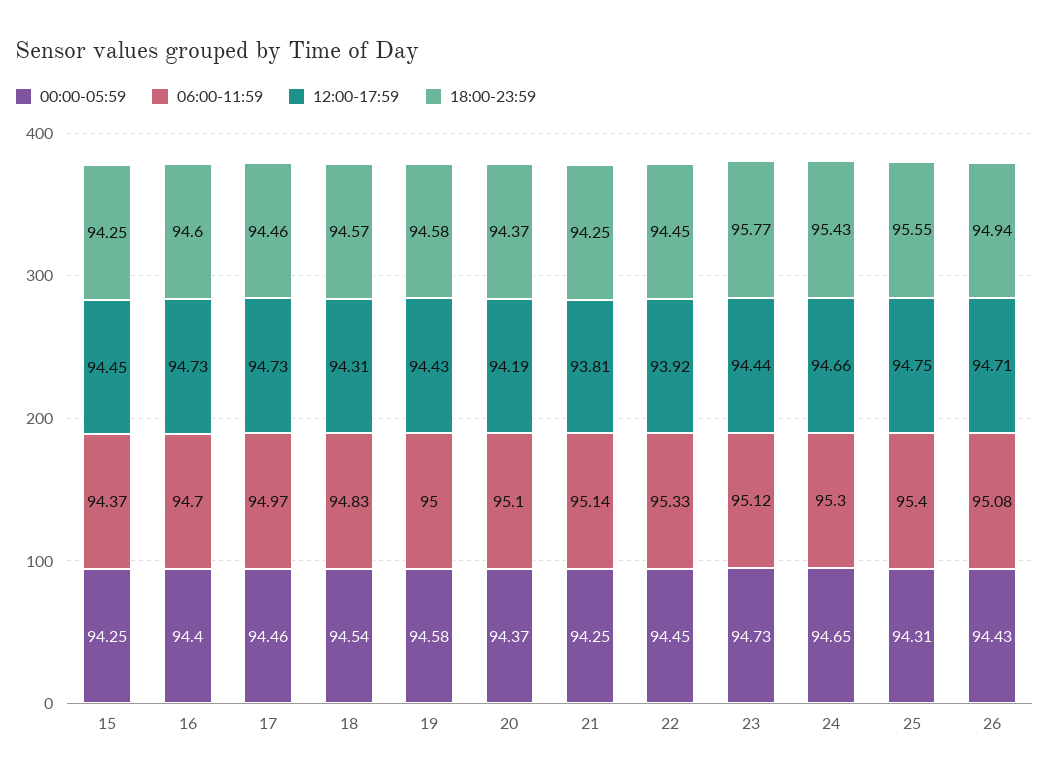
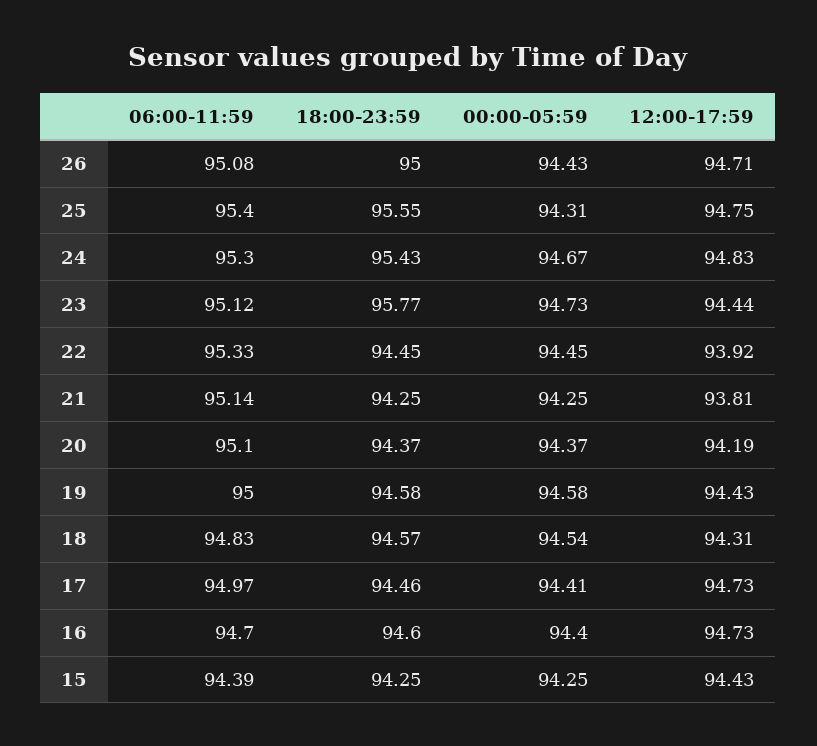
  {
    "00:00-05:59": {
      "15": 94.25,
      "16": 94.4,
-     "17": 94.46,
+     "17": 94.41,
      "18": 94.54,
      "19": 94.58,
      "20": 94.37,
      "21": 94.25,
      "22": 94.45,
      "23": 94.73,
-     "24": 94.65,
+     "24": 94.67,
      "25": 94.31,
      "26": 94.43
    },
    "06:00-11:59": {
-     "15": 94.37,
+     "15": 94.39,
      "16": 94.7,
      "17": 94.97,
      "18": 94.83,
      "19": 95,
      "20": 95.1,
      "21": 95.14,
      "22": 95.33,
      "23": 95.12,
      "24": 95.3,
      "25": 95.4,
      "26": 95.08
    },
    "12:00-17:59": {
-     "15": 94.45,
+     "15": 94.43,
      "16": 94.73,
      "17": 94.73,
      "18": 94.31,
      "19": 94.43,
      "20": 94.19,
      "21": 93.81,
      "22": 93.92,
      "23": 94.44,
-     "24": 94.66,
+     "24": 94.83,
      "25": 94.75,
      "26": 94.71
    },
    "18:00-23:59": {
      "15": 94.25,
      "16": 94.6,
      "17": 94.46,
      "18": 94.57,
      "19": 94.58,
      "20": 94.37,
      "21": 94.25,
      "22": 94.45,
      "23": 95.77,
      "24": 95.43,
      "25": 95.55,
-     "26": 94.94
+     "26": 95
    }
  }

